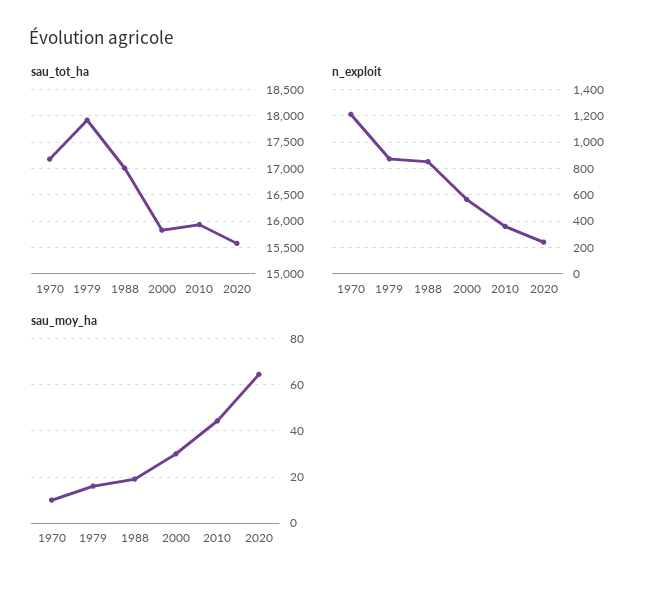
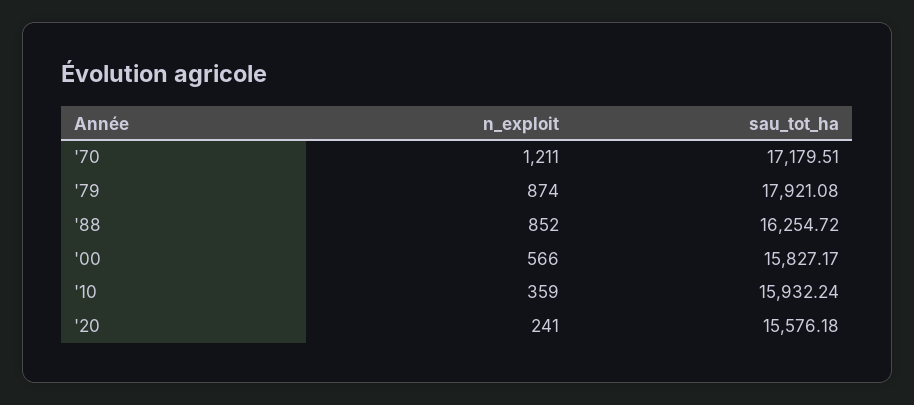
  {
    "sau_tot_ha": {
      "1970": 17179.51,
      "1979": 17921.08,
-     "1988": 17000,
+     "1988": 16254.72,
      "2000": 15827.17,
      "2010": 15932.24,
      "2020": 15576.18
    },
    "n_exploit": {
      "1970": 1211,
      "1979": 874,
      "1988": 852,
      "2000": 566,
      "2010": 359,
      "2020": 241
-   },
+   }
-   "sau_moy_ha": {
-     "1970": 10,
-     "1979": 15,
-     "1988": 20,
-     "2000": 30,
-     "2010": 45,
-     "2020": 65
-   }
  }

